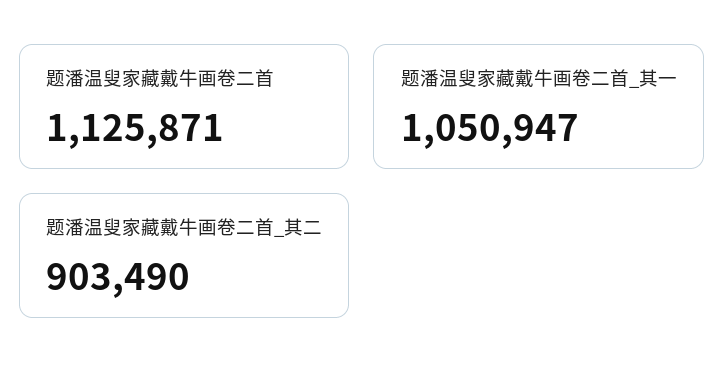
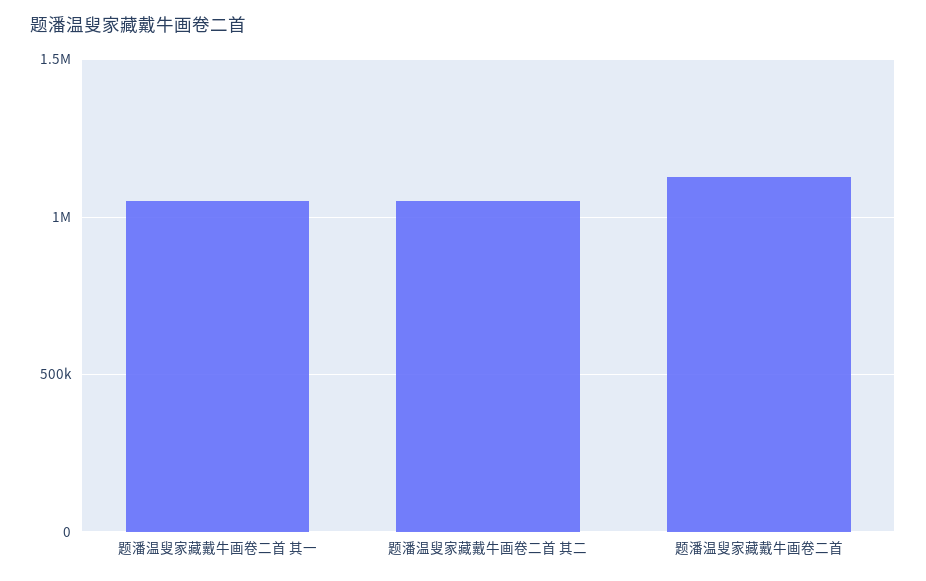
  {
    "题潘温叟家藏戴牛画卷二首": 1125871,
    "题潘温叟家藏戴牛画卷二首_其一": 1050947,
-   "题潘温叟家藏戴牛画卷二首_其二": 903490
+   "题潘温叟家藏戴牛画卷二首_其二": 1050000
  }

